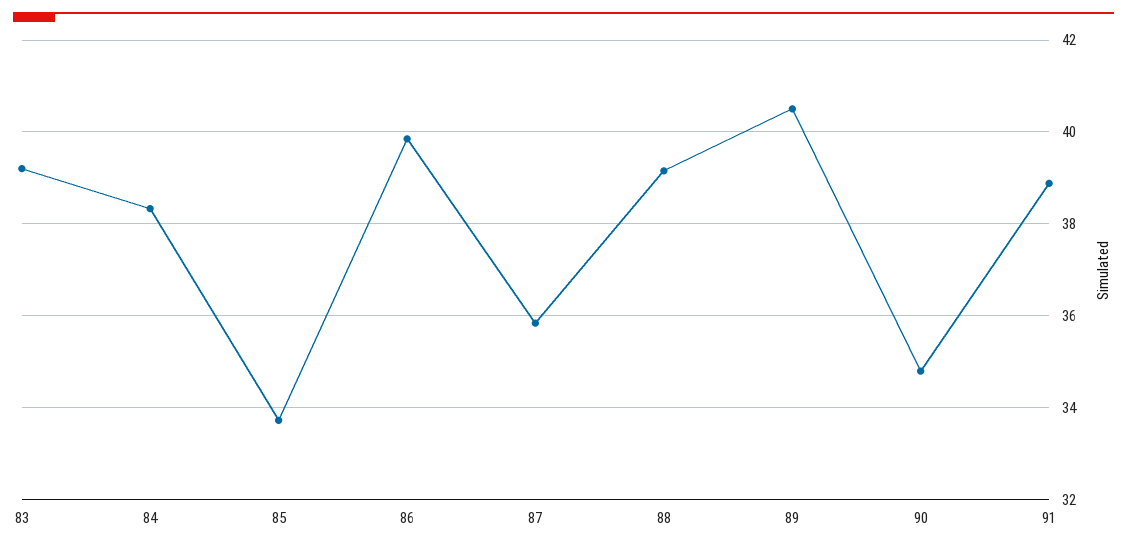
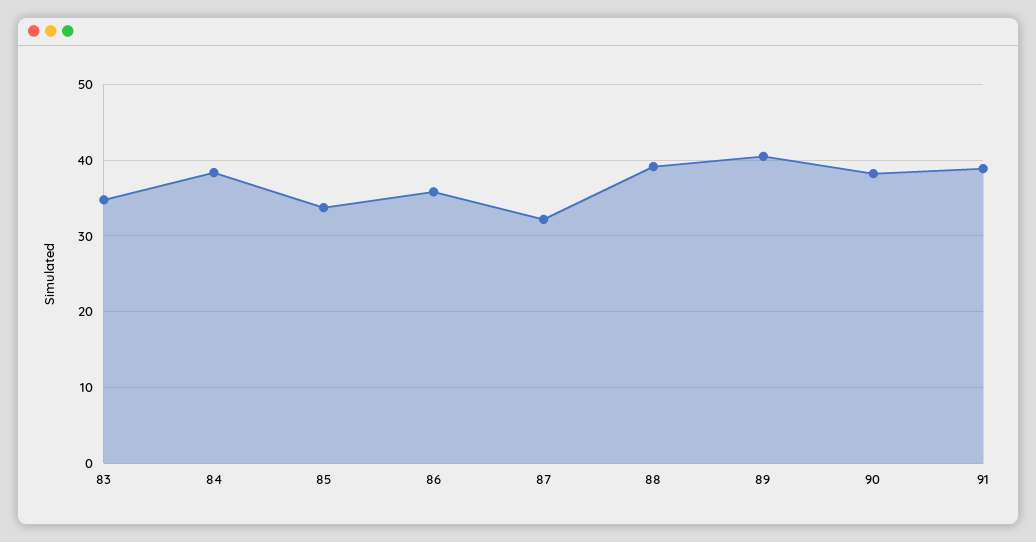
  {
-   "83": 39.2,
+   "83": 35,
    "84": 38.4,
    "85": 33.8,
-   "86": 39.8,
+   "86": 36,
-   "87": 35.8,
+   "87": 32,
    "88": 39.2,
    "89": 40.6,
-   "90": 34.8,
+   "90": 38,
    "91": 38.8
  }

